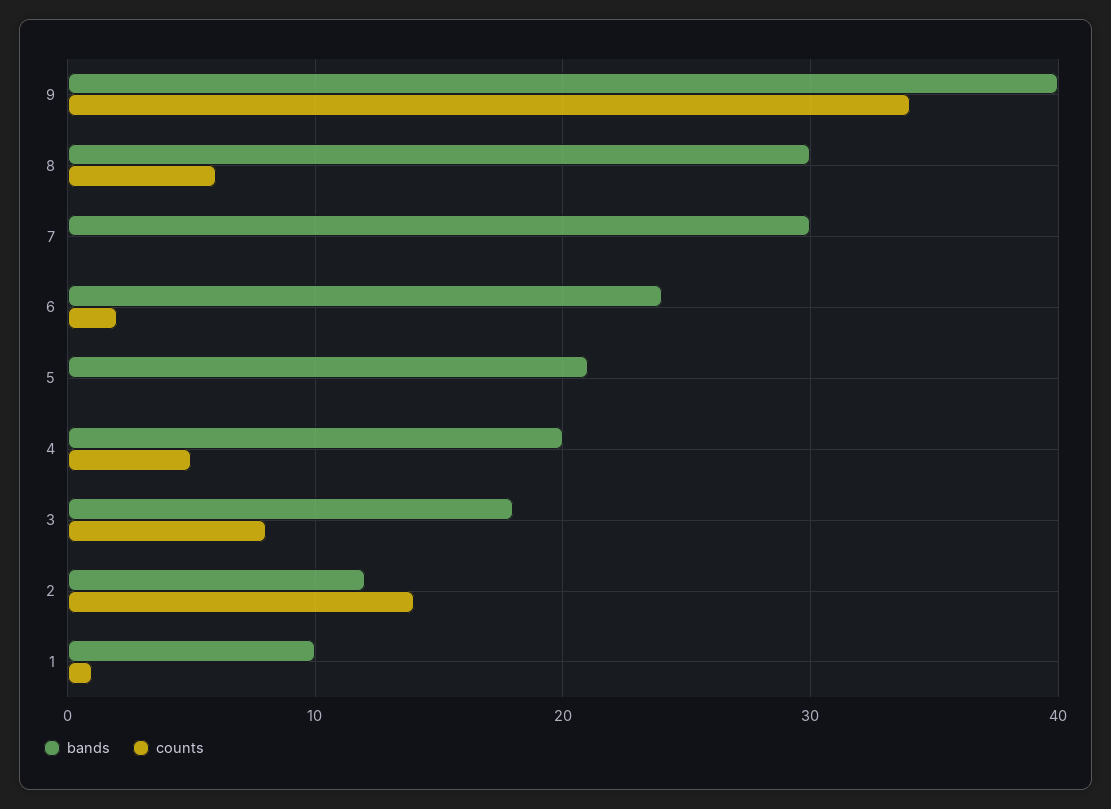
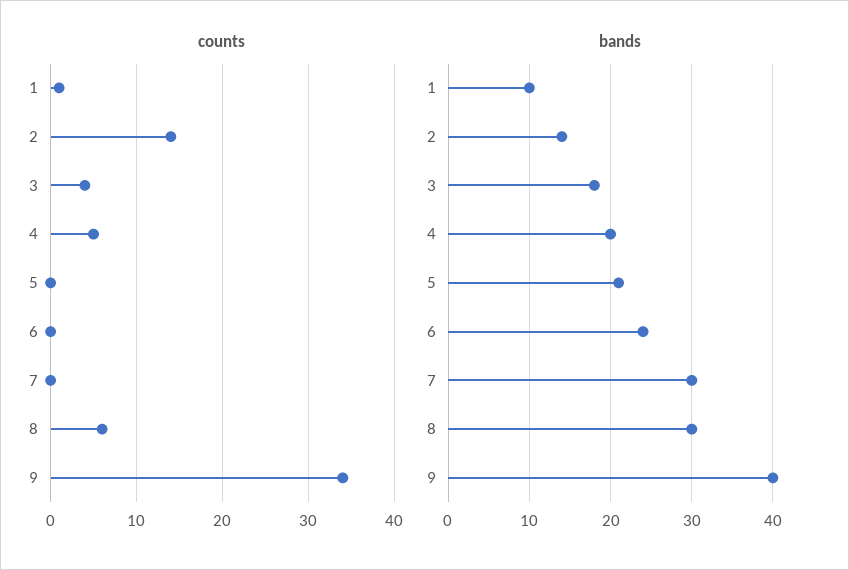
  {
    "bands": {
      "9": 40,
      "8": 30,
      "7": 30,
      "6": 24,
      "5": 21,
      "4": 20,
      "3": 18,
-     "2": 12,
+     "2": 14,
      "1": 10
    },
    "counts": {
      "9": 34,
      "8": 6,
      "7": 0,
-     "6": 2,
+     "6": 0,
      "5": 0,
      "4": 5,
-     "3": 8,
+     "3": 4,
      "2": 14,
      "1": 1
    }
  }

